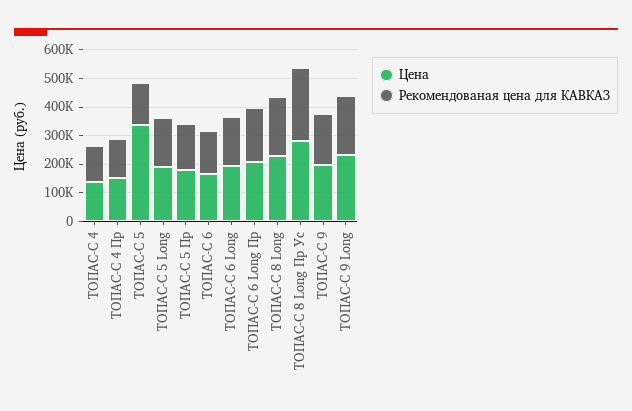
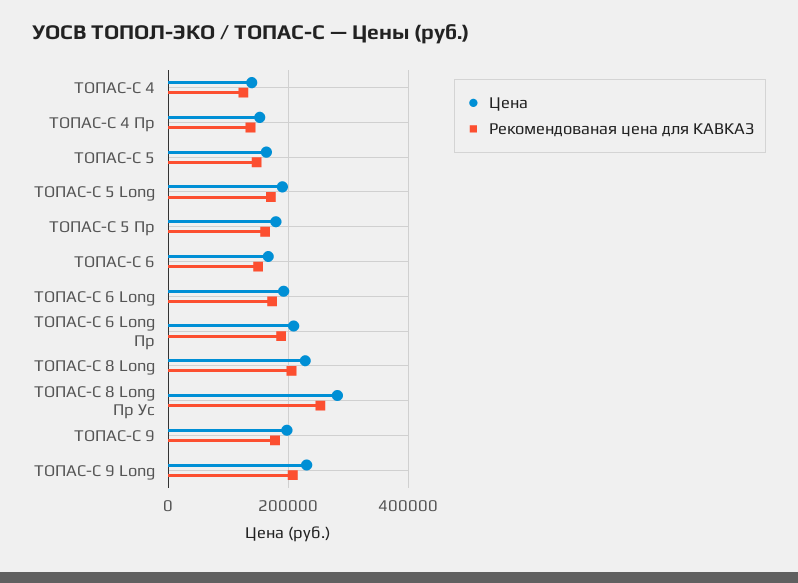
  {
    "Цена": {
      "ТОПАС-С 4": 140000,
      "ТОПАС-С 4 Пр": 160000,
-     "ТОПАС-С 5": 350000,
+     "ТОПАС-С 5": 160000,
      "ТОПАС-С 5 Long": 200000,
      "ТОПАС-С 5 Пр": 180000,
      "ТОПАС-С 6": 160000,
      "ТОПАС-С 6 Long": 200000,
      "ТОПАС-С 6 Long Пр": 200000,
      "ТОПАС-С 8 Long": 220000,
      "ТОПАС-С 8 Long Пр Ус": 280000,
      "ТОПАС-С 9": 200000,
      "ТОПАС-С 9 Long": 240000
    },
    "Рекомендованая цена для КАВКАЗ": {
      "ТОПАС-С 4": 120000,
      "ТОПАС-С 4 Пр": 140000,
      "ТОПАС-С 5": 140000,
      "ТОПАС-С 5 Long": 180000,
      "ТОПАС-С 5 Пр": 160000,
      "ТОПАС-С 6": 160000,
      "ТОПАС-С 6 Long": 180000,
      "ТОПАС-С 6 Long Пр": 180000,
      "ТОПАС-С 8 Long": 200000,
      "ТОПАС-С 8 Long Пр Ус": 260000,
      "ТОПАС-С 9": 180000,
      "ТОПАС-С 9 Long": 200000
    }
  }

